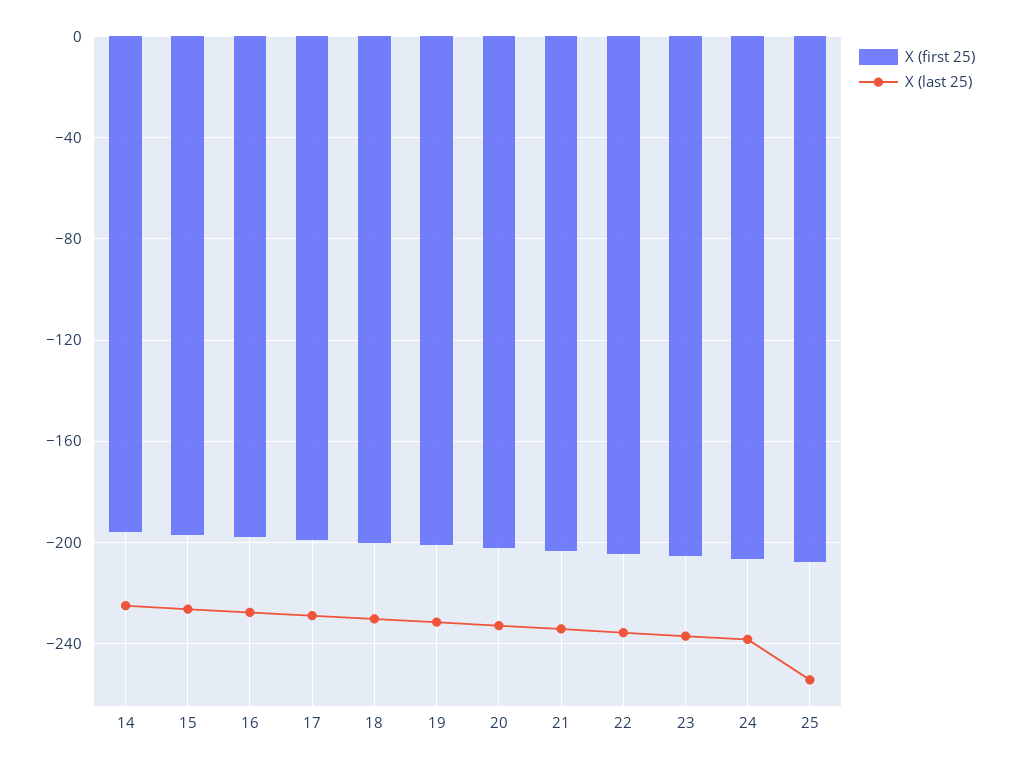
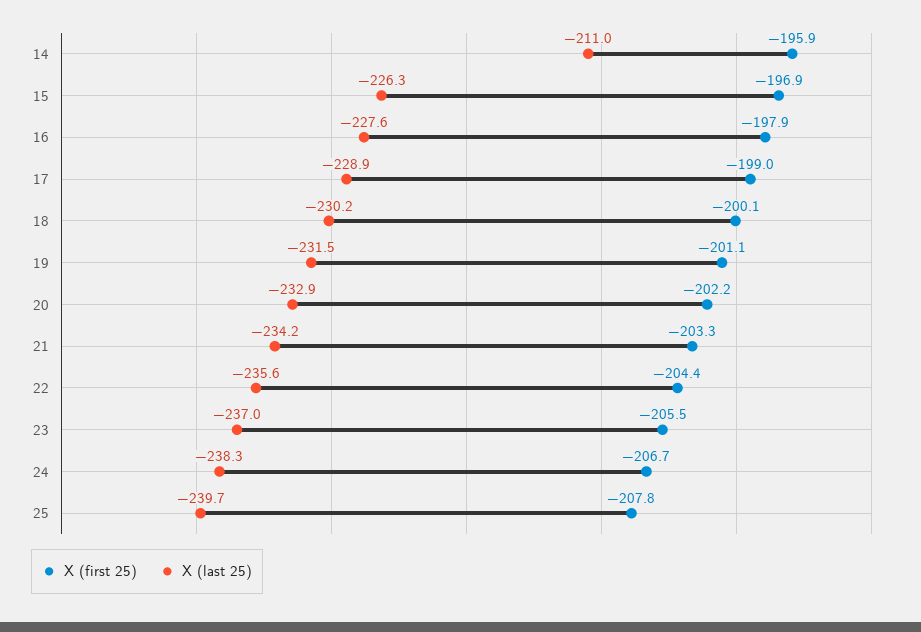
  {
    "X (first 25)": {
      "14": -195.9,
      "15": -196.9,
      "16": -197.9,
      "17": -199,
      "18": -200.1,
      "19": -201.1,
      "20": -202.2,
      "21": -203.3,
      "22": -204.4,
      "23": -205.5,
      "24": -206.7,
      "25": -207.8
    },
    "X (last 25)": {
-     "14": -225,
+     "14": -211,
      "15": -226.3,
      "16": -227.6,
      "17": -228.9,
      "18": -230.2,
      "19": -231.5,
      "20": -232.9,
      "21": -234.2,
      "22": -235.6,
      "23": -237,
      "24": -238.3,
-     "25": -255
+     "25": -239.7
    }
  }

